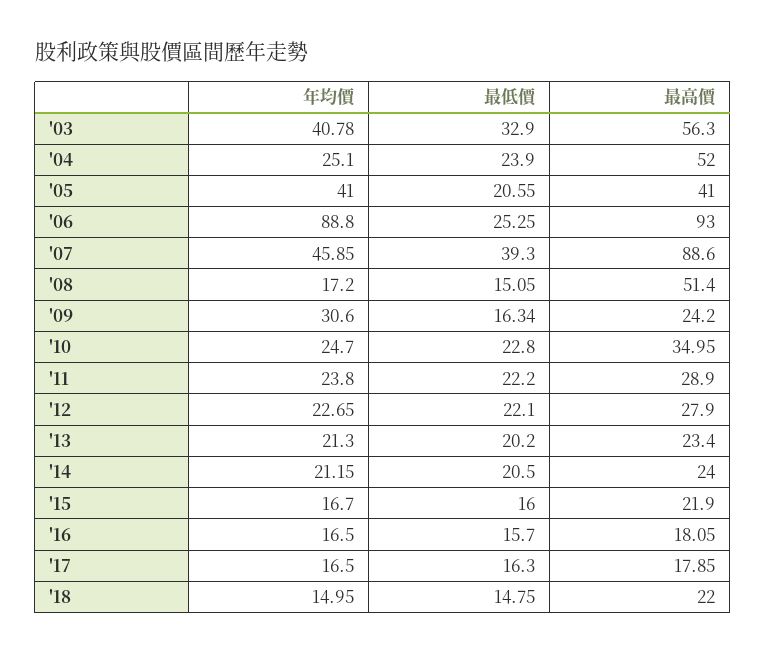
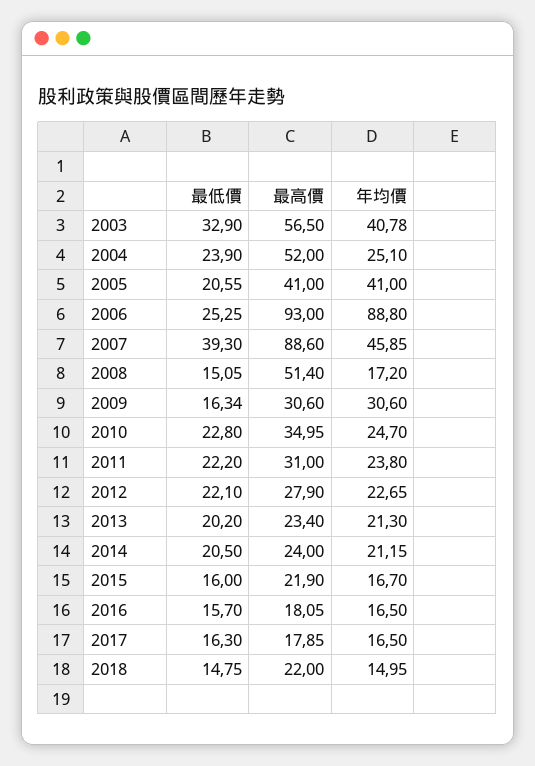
  {
    "年均價": {
      "'03": 40.78,
      "'04": 25.1,
      "'05": 41,
      "'06": 88.8,
      "'07": 45.85,
      "'08": 17.2,
      "'09": 30.6,
      "'10": 24.7,
      "'11": 23.8,
      "'12": 22.65,
      "'13": 21.3,
      "'14": 21.15,
      "'15": 16.7,
      "'16": 16.5,
      "'17": 16.5,
      "'18": 14.95
    },
    "最低價": {
      "'03": 32.9,
      "'04": 23.9,
      "'05": 20.55,
      "'06": 25.25,
      "'07": 39.3,
      "'08": 15.05,
      "'09": 16.34,
      "'10": 22.8,
      "'11": 22.2,
      "'12": 22.1,
      "'13": 20.2,
      "'14": 20.5,
      "'15": 16,
      "'16": 15.7,
      "'17": 16.3,
      "'18": 14.75
    },
    "最高價": {
-     "'03": 56.3,
+     "'03": 56.5,
      "'04": 52,
      "'05": 41,
      "'06": 93,
      "'07": 88.6,
      "'08": 51.4,
-     "'09": 24.2,
+     "'09": 30.6,
      "'10": 34.95,
-     "'11": 28.9,
+     "'11": 31,
      "'12": 27.9,
      "'13": 23.4,
      "'14": 24,
      "'15": 21.9,
      "'16": 18.05,
      "'17": 17.85,
      "'18": 22
    }
  }

